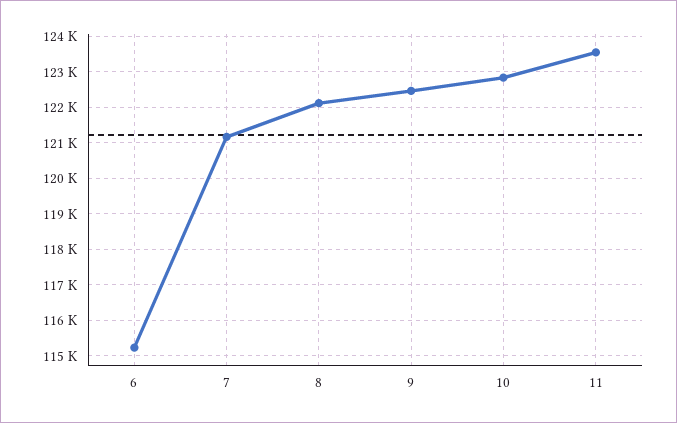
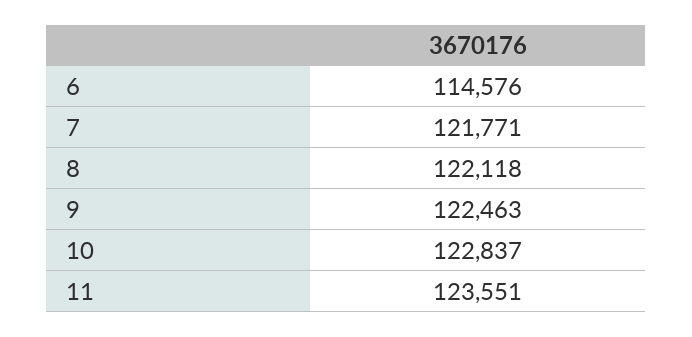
  {
-   "6": 115200,
+   "6": 114576,
-   "7": 121200,
+   "7": 121771,
    "8": 122118,
    "9": 122463,
    "10": 122837,
    "11": 123551
  }

